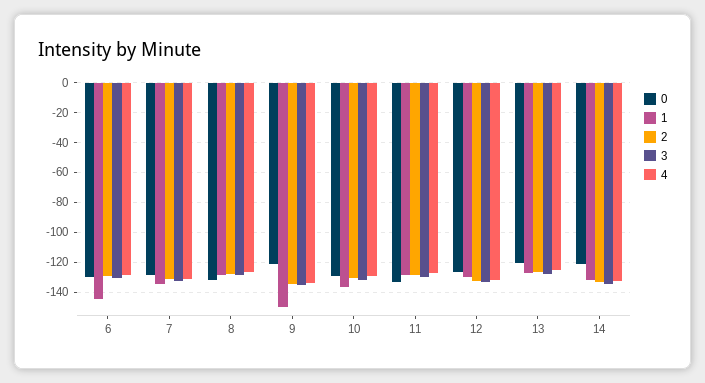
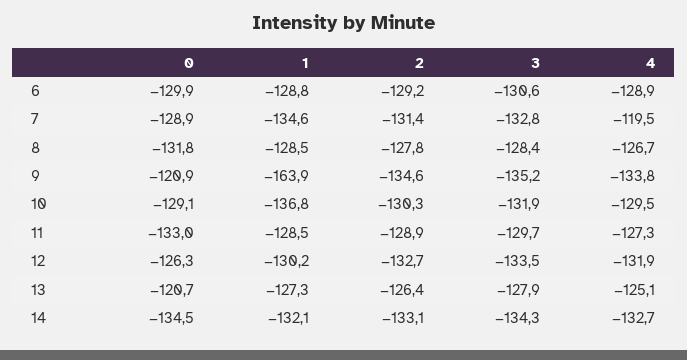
  {
    "0": {
      "6": -129.9,
      "7": -128.9,
      "8": -131.8,
      "9": -120.9,
      "10": -129.1,
      "11": -133,
      "12": -126.3,
      "13": -120.7,
-     "14": -120
+     "14": -134.5
    },
    "1": {
-     "6": -145,
+     "6": -128.8,
      "7": -134.6,
      "8": -128.5,
-     "9": -150,
+     "9": -163.9,
      "10": -136.8,
      "11": -128.5,
      "12": -130.2,
      "13": -127.3,
      "14": -132.1
    },
    "2": {
      "6": -129.2,
      "7": -131.4,
      "8": -127.8,
      "9": -134.6,
      "10": -130.3,
      "11": -128.9,
      "12": -132.7,
      "13": -126.4,
      "14": -133.1
    },
    "3": {
      "6": -130.6,
      "7": -132.8,
      "8": -128.4,
      "9": -135.2,
      "10": -131.9,
      "11": -129.7,
      "12": -133.5,
      "13": -127.9,
      "14": -134.3
    },
    "4": {
      "6": -128.9,
-     "7": -130,
+     "7": -119.5,
      "8": -126.7,
      "9": -133.8,
      "10": -129.5,
      "11": -127.3,
      "12": -131.9,
      "13": -125.1,
      "14": -132.7
    }
  }

